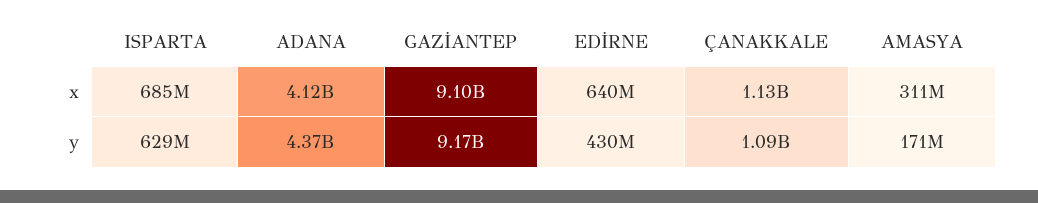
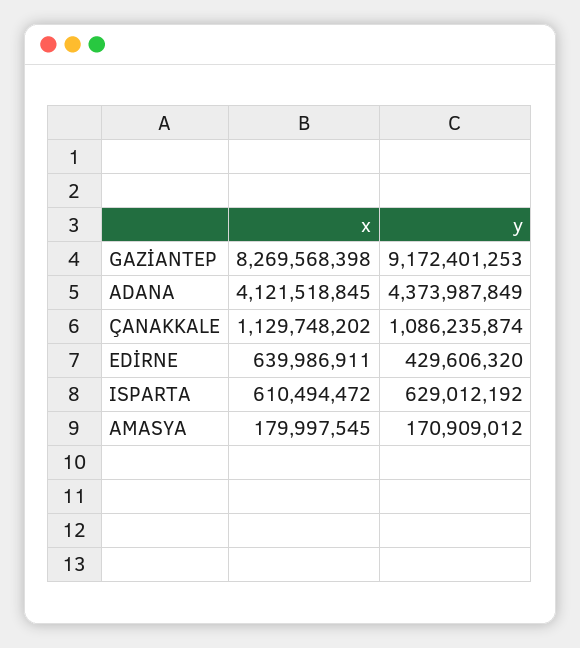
  {
    "ISPARTA": {
-     "x": 685000000,
+     "x": 610494472,
      "y": 629012192
    },
    "ADANA": {
      "x": 4121518845,
      "y": 4373987849
    },
    "GAZİANTEP": {
-     "x": 9100000000,
+     "x": 8269568398,
      "y": 9172401253
    },
    "EDİRNE": {
      "x": 639986911,
      "y": 429606320
    },
    "ÇANAKKALE": {
      "x": 1129748202,
      "y": 1086235874
    },
    "AMASYA": {
-     "x": 311000000,
+     "x": 179997545,
      "y": 170909012
    }
  }

